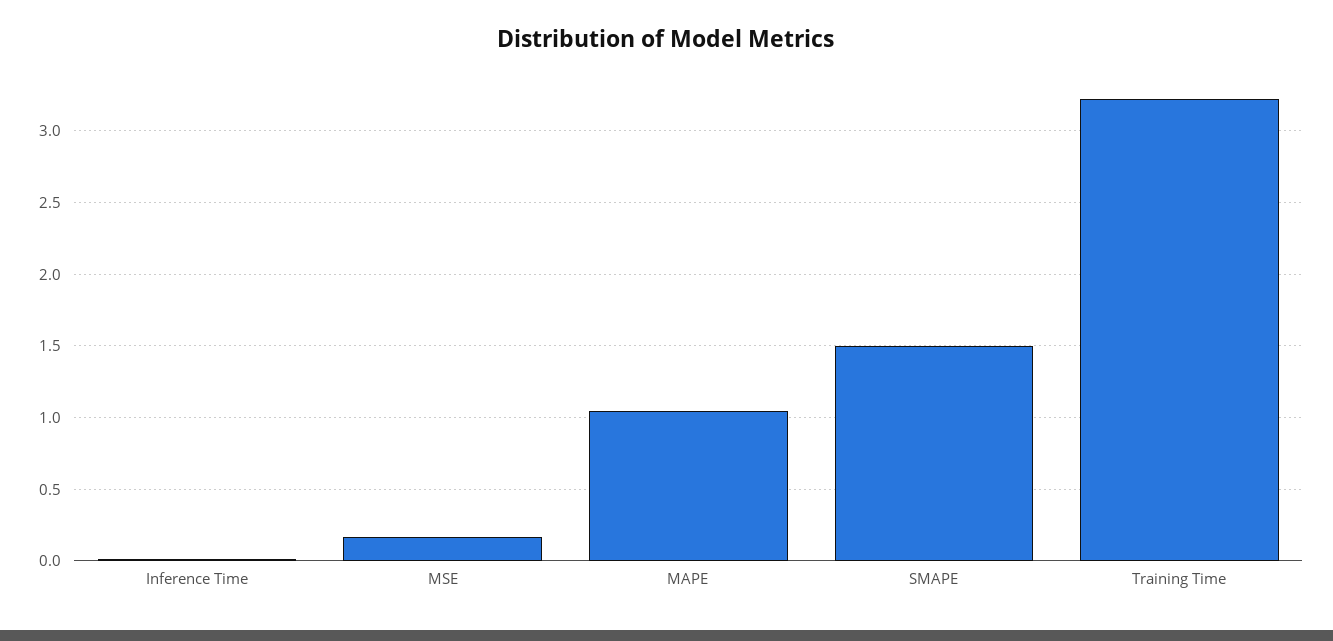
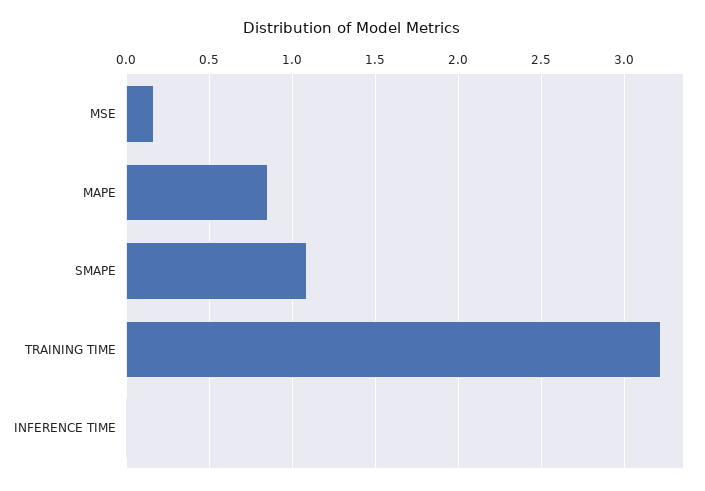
  {
    "Inference Time": 0,
    "MSE": 0.15,
-   "MAPE": 1.05,
+   "MAPE": 0.85,
-   "SMAPE": 1.5,
+   "SMAPE": 1.1,
    "Training Time": 3.2
  }

